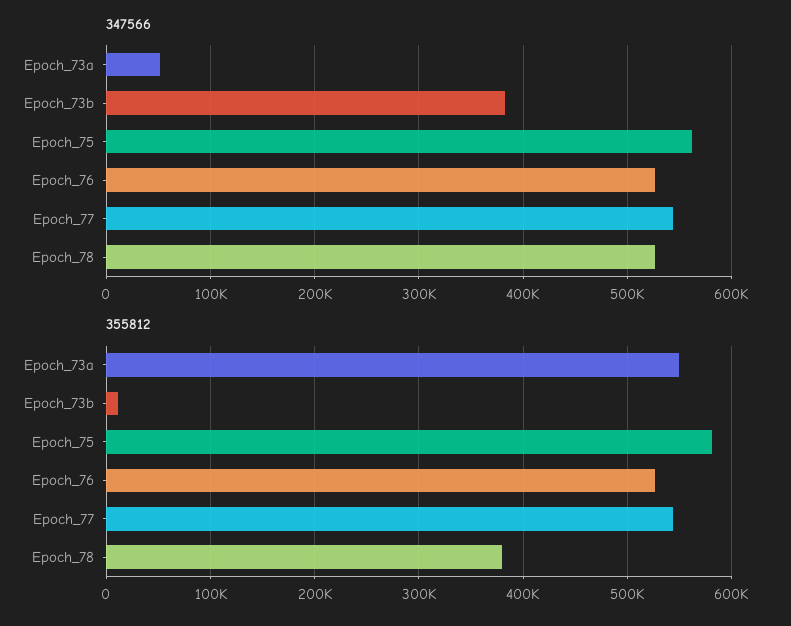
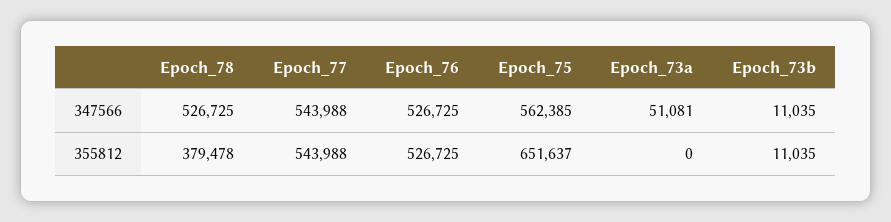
  {
    "347566": {
      "Epoch_73a": 51081,
-     "Epoch_73b": 380000,
+     "Epoch_73b": 11035,
      "Epoch_75": 562385,
      "Epoch_76": 526725,
      "Epoch_77": 543988,
      "Epoch_78": 526725
    },
    "355812": {
-     "Epoch_73a": 550000,
+     "Epoch_73a": 0,
      "Epoch_73b": 11035,
-     "Epoch_75": 580000,
+     "Epoch_75": 651637,
      "Epoch_76": 526725,
      "Epoch_77": 543988,
      "Epoch_78": 379478
    }
  }

